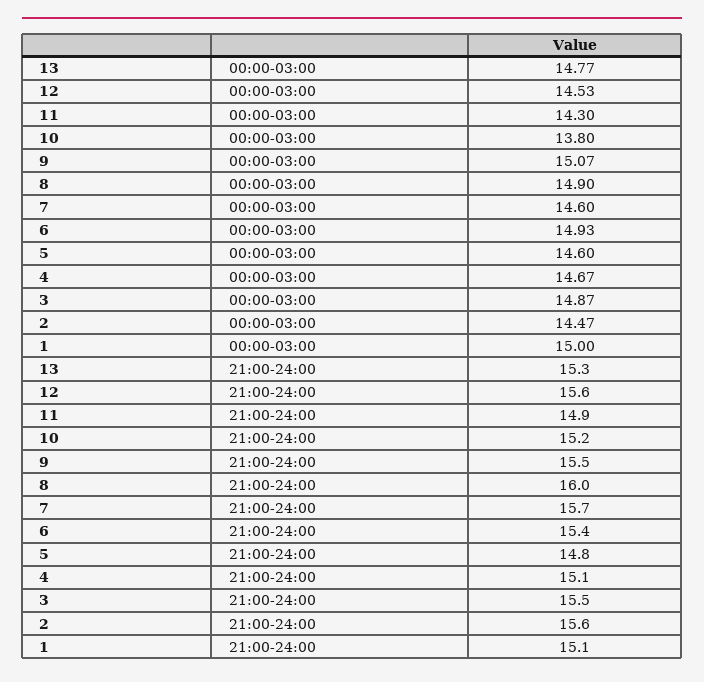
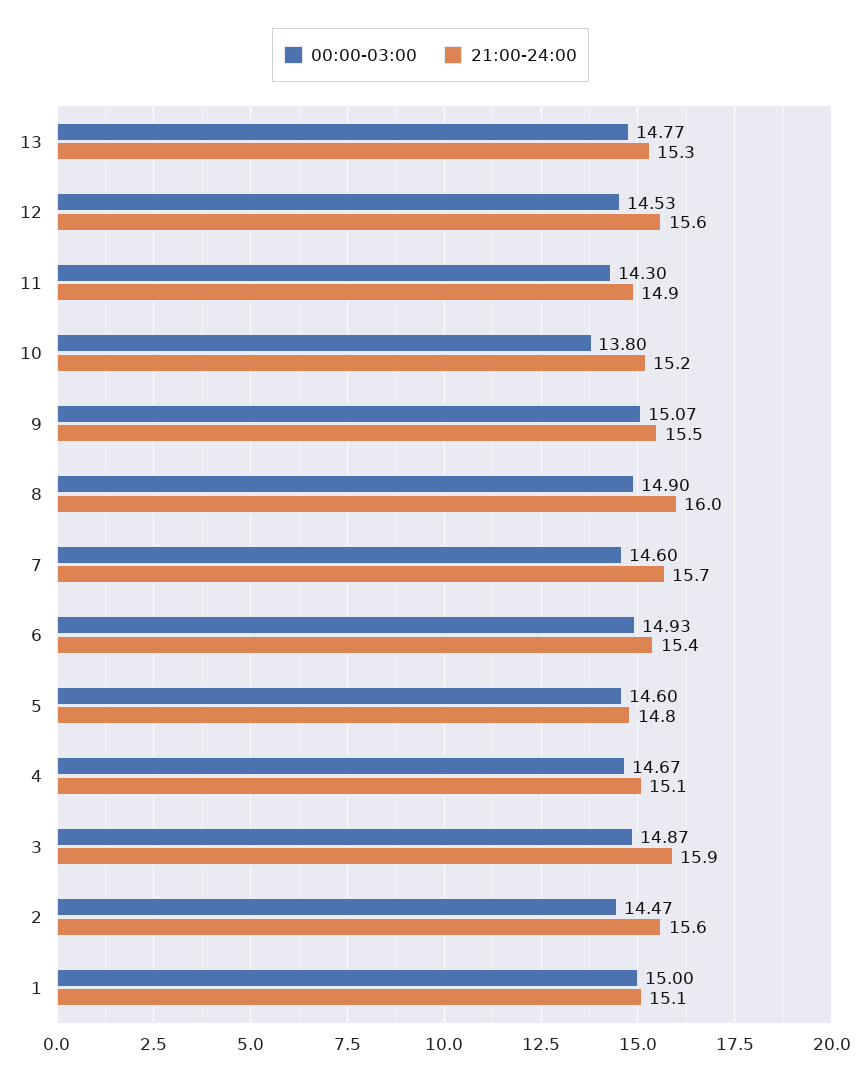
  {
    "00:00-03:00": {
      "13": 14.77,
      "12": 14.53,
      "11": 14.3,
      "10": 13.8,
      "9": 15.07,
      "8": 14.9,
      "7": 14.6,
      "6": 14.93,
      "5": 14.6,
      "4": 14.67,
      "3": 14.87,
      "2": 14.47,
      "1": 15
    },
    "21:00-24:00": {
      "13": 15.3,
      "12": 15.6,
      "11": 14.9,
      "10": 15.2,
      "9": 15.5,
      "8": 16,
      "7": 15.7,
      "6": 15.4,
      "5": 14.8,
      "4": 15.1,
-     "3": 15.5,
+     "3": 15.9,
      "2": 15.6,
      "1": 15.1
    }
  }

